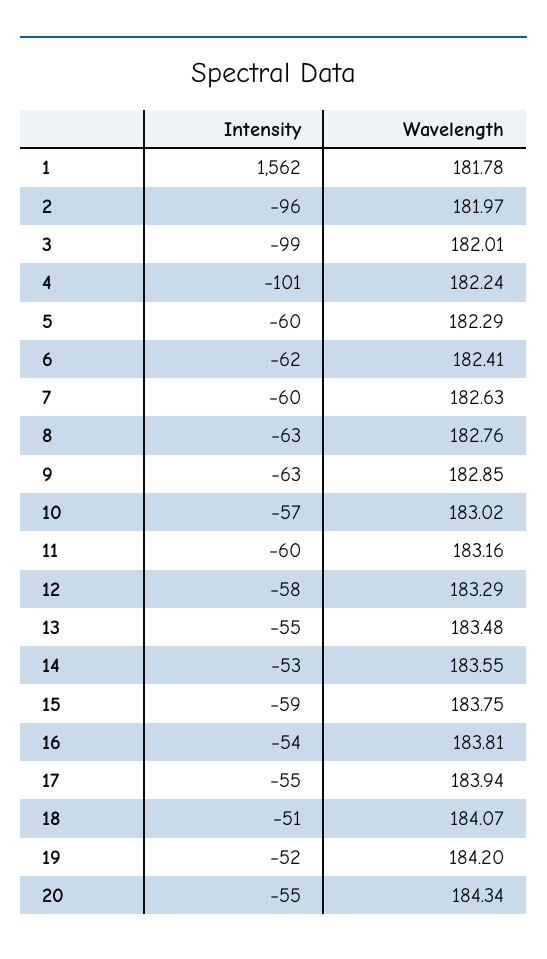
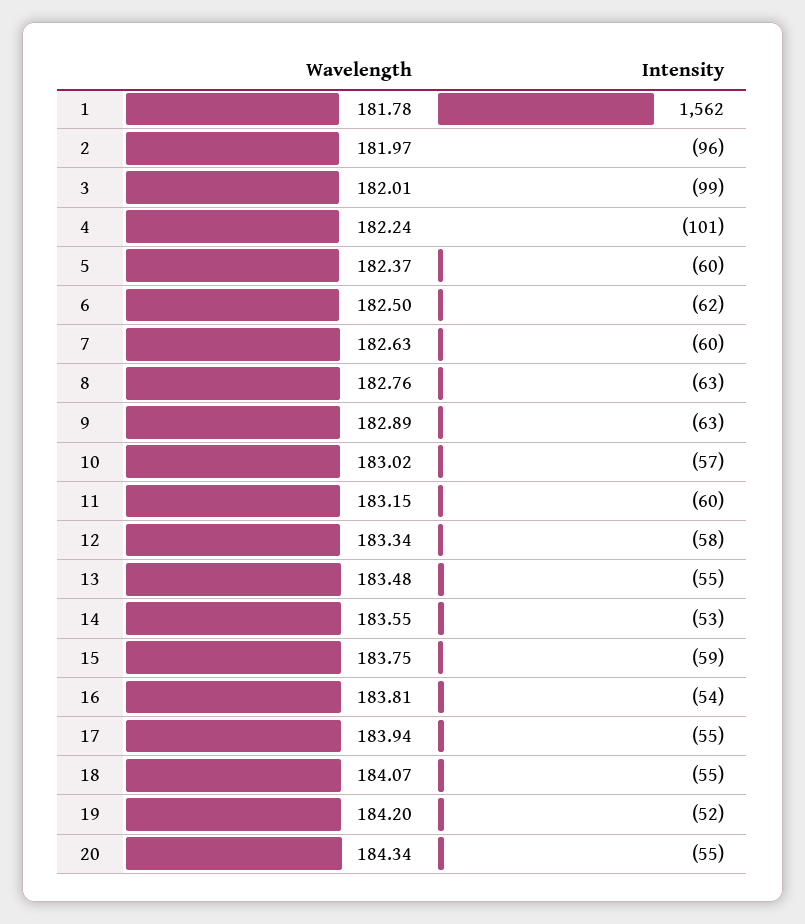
  {
    "Intensity": {
      "1": 1562,
      "2": -96,
      "3": -99,
      "4": -101,
      "5": -60,
      "6": -62,
      "7": -60,
      "8": -63,
      "9": -63,
      "10": -57,
      "11": -60,
      "12": -58,
      "13": -55,
      "14": -53,
      "15": -59,
      "16": -54,
      "17": -55,
-     "18": -51,
+     "18": -55,
      "19": -52,
      "20": -55
    },
    "Wavelength": {
      "1": 181.78,
      "2": 181.97,
      "3": 182.01,
      "4": 182.24,
-     "5": 182.29,
+     "5": 182.37,
-     "6": 182.41,
+     "6": 182.5,
      "7": 182.63,
      "8": 182.76,
-     "9": 182.85,
+     "9": 182.89,
      "10": 183.02,
-     "11": 183.16,
+     "11": 183.15,
-     "12": 183.29,
+     "12": 183.34,
      "13": 183.48,
      "14": 183.55,
      "15": 183.75,
      "16": 183.81,
      "17": 183.94,
      "18": 184.07,
      "19": 184.2,
      "20": 184.34
    }
  }

